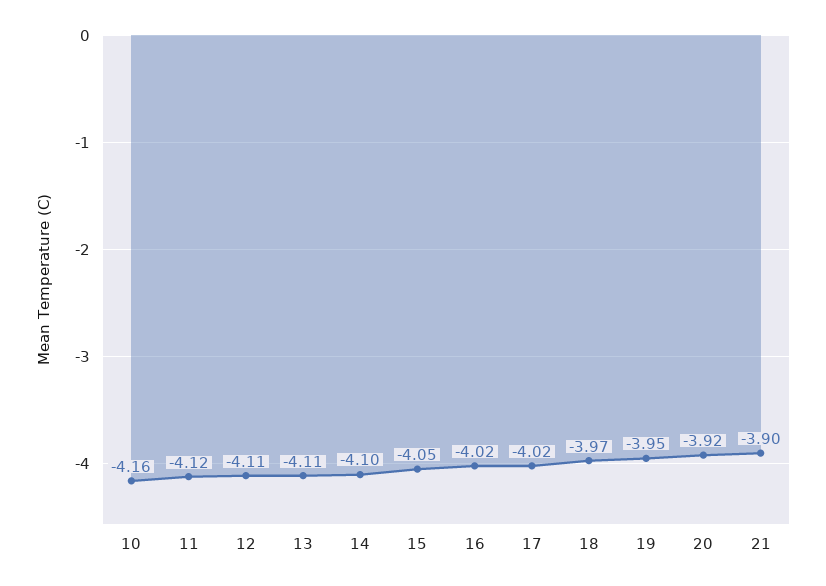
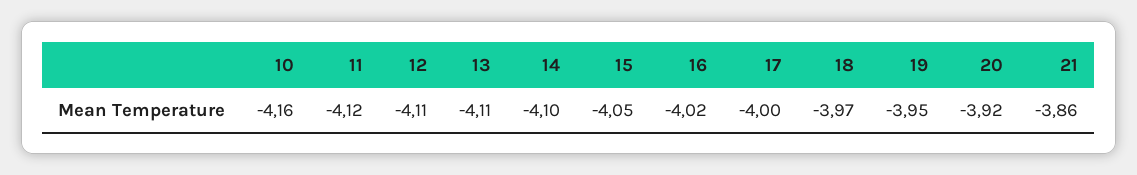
  {
    "10": -4.16,
    "11": -4.12,
    "12": -4.11,
    "13": -4.11,
    "14": -4.1,
    "15": -4.05,
    "16": -4.02,
-   "17": -4.02,
+   "17": -4,
    "18": -3.97,
    "19": -3.95,
    "20": -3.92,
-   "21": -3.9
+   "21": -3.86
  }

